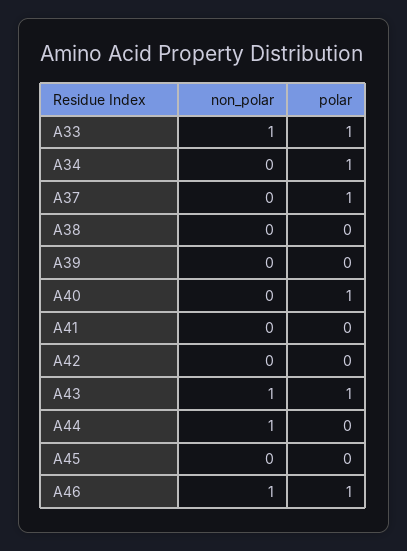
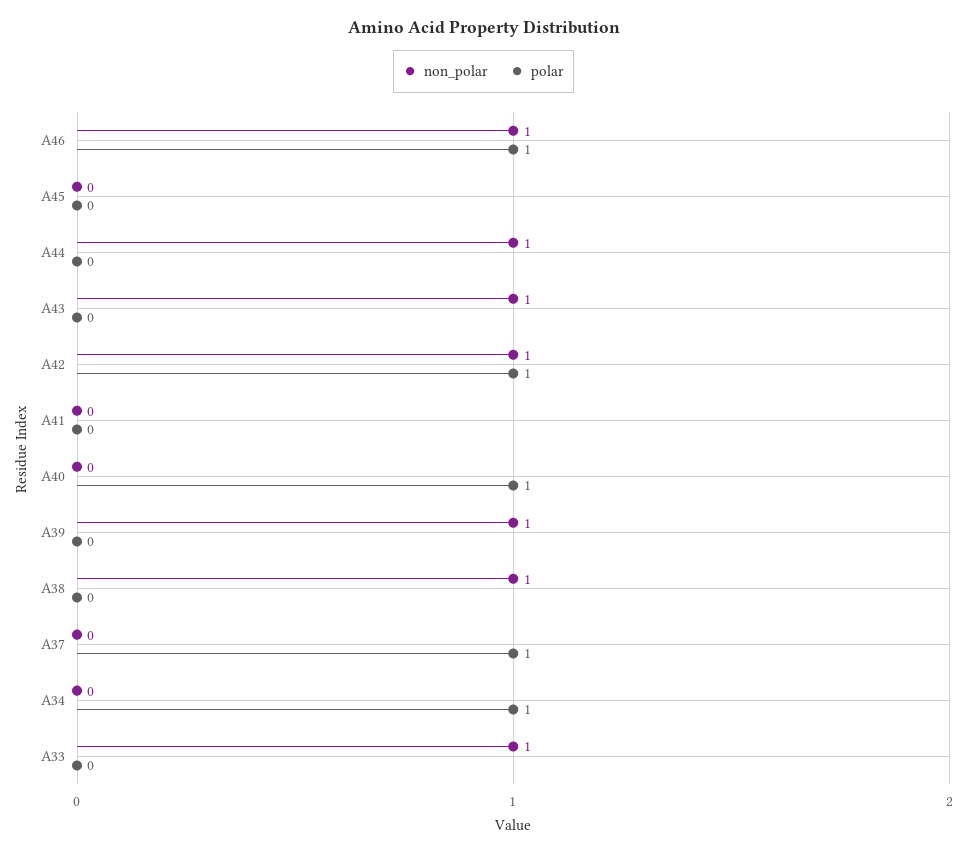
  {
    "non_polar": {
      "A33": 1,
      "A34": 0,
      "A37": 0,
-     "A38": 0,
+     "A38": 1,
-     "A39": 0,
+     "A39": 1,
      "A40": 0,
      "A41": 0,
-     "A42": 0,
+     "A42": 1,
      "A43": 1,
      "A44": 1,
      "A45": 0,
      "A46": 1
    },
    "polar": {
-     "A33": 1,
+     "A33": 0,
      "A34": 1,
      "A37": 1,
      "A38": 0,
      "A39": 0,
      "A40": 1,
      "A41": 0,
-     "A42": 0,
+     "A42": 1,
-     "A43": 1,
+     "A43": 0,
      "A44": 0,
      "A45": 0,
      "A46": 1
    }
  }

